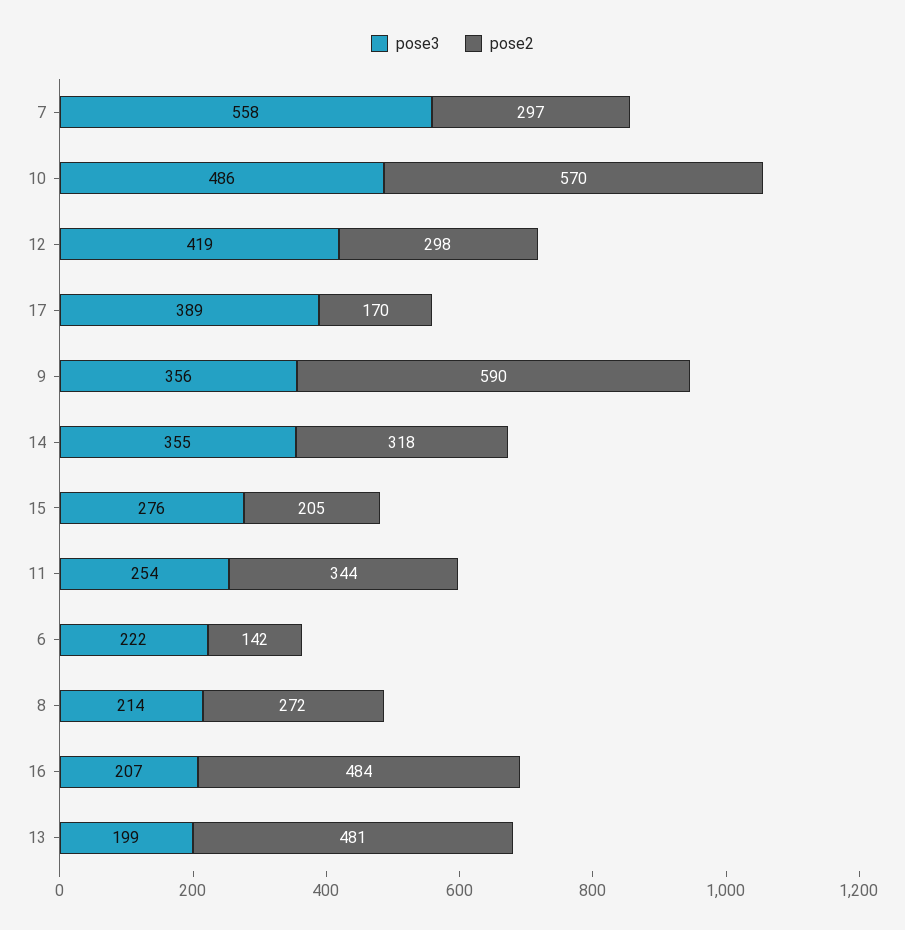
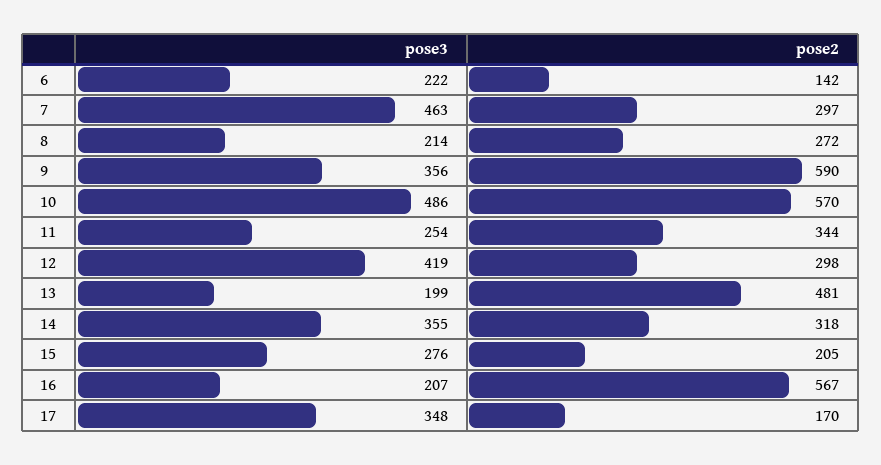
  {
    "pose3": {
-     "7": 558,
+     "7": 463,
      "10": 486,
      "12": 419,
-     "17": 389,
+     "17": 348,
      "9": 356,
      "14": 355,
      "15": 276,
      "11": 254,
      "6": 222,
      "8": 214,
      "16": 207,
      "13": 199
    },
    "pose2": {
      "7": 297,
      "10": 570,
      "12": 298,
      "17": 170,
      "9": 590,
      "14": 318,
      "15": 205,
      "11": 344,
      "6": 142,
      "8": 272,
-     "16": 484,
+     "16": 567,
      "13": 481
    }
  }

